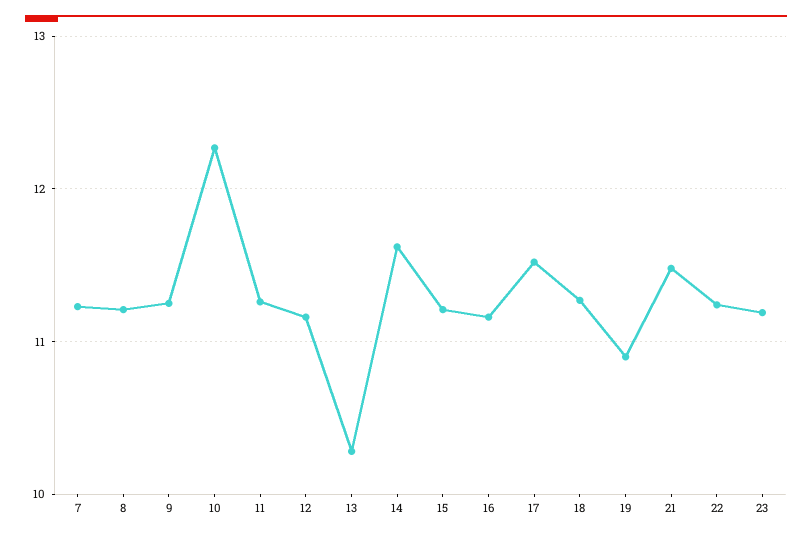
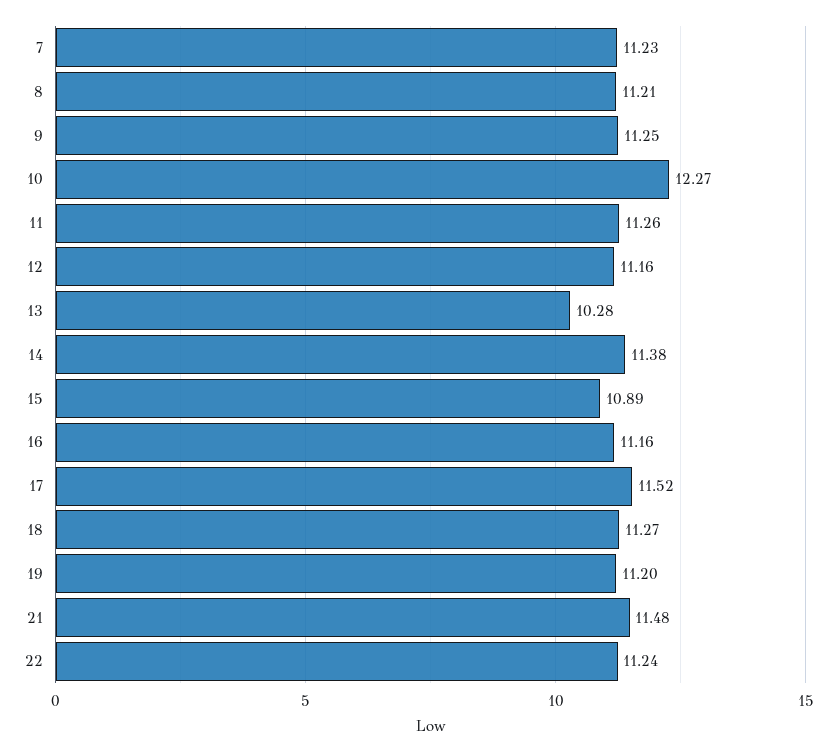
  {
    "7": 11.23,
    "8": 11.21,
    "9": 11.25,
    "10": 12.27,
    "11": 11.26,
    "12": 11.16,
    "13": 10.28,
-   "14": 11.6,
+   "14": 11.38,
-   "15": 11.2,
+   "15": 10.89,
    "16": 11.16,
    "17": 11.52,
    "18": 11.27,
-   "19": 10.9,
+   "19": 11.2,
    "21": 11.48,
-   "22": 11.24,
+   "22": 11.24
-   "23": 11.2
  }

